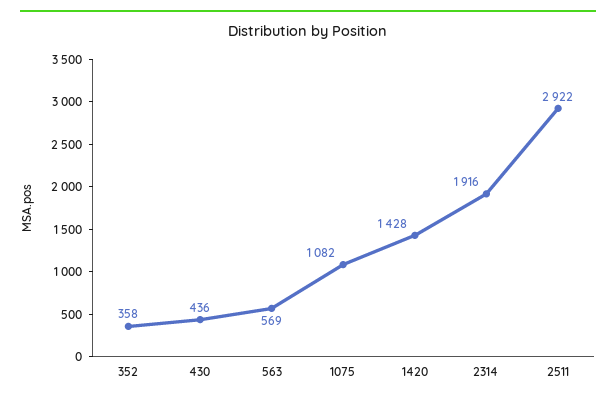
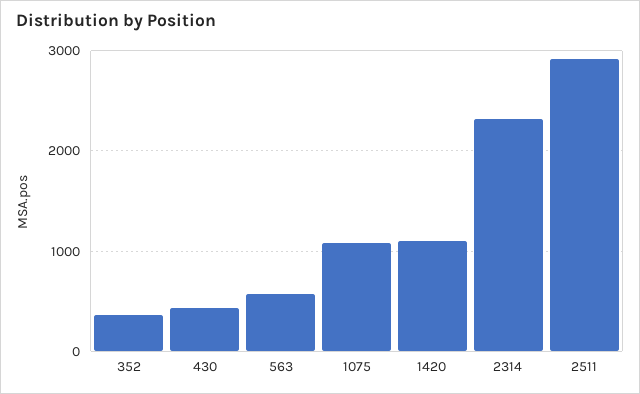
  {
    "352": 358,
    "430": 436,
    "563": 569,
    "1075": 1082,
-   "1420": 1428,
+   "1420": 1100,
-   "2314": 1916,
+   "2314": 2300,
    "2511": 2922
  }

